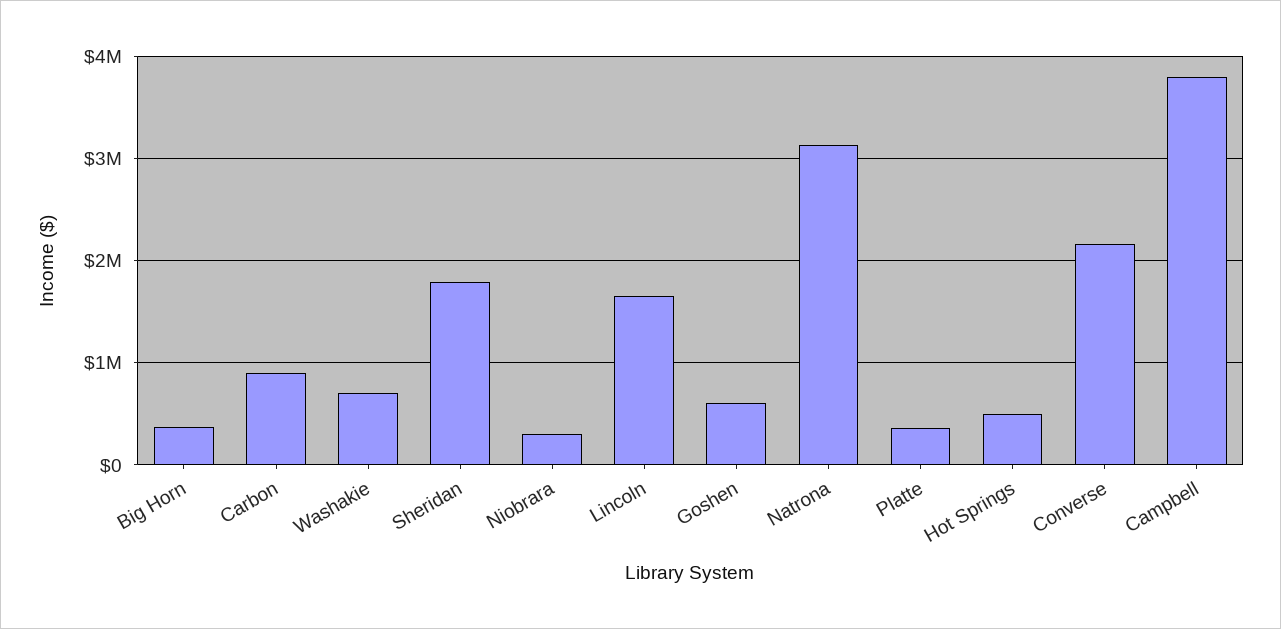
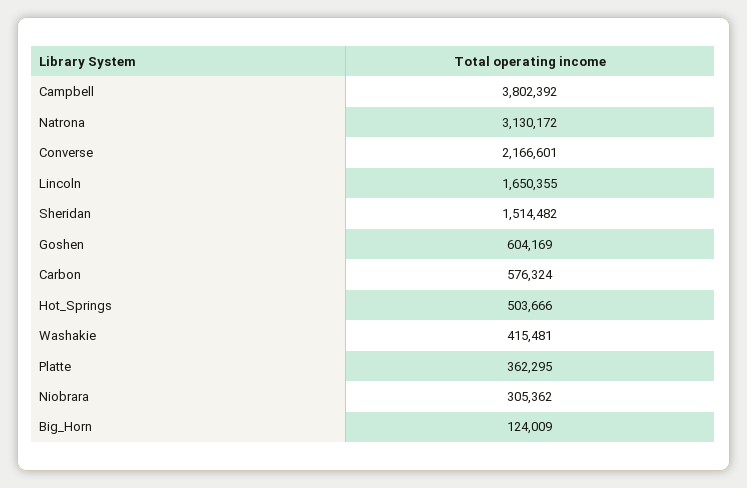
  {
-   "Big Horn": 400000,
+   "Big Horn": 124009,
-   "Carbon": 900000,
+   "Carbon": 576324,
-   "Washakie": 700000,
+   "Washakie": 415481,
-   "Sheridan": 1800000,
+   "Sheridan": 1514482,
    "Niobrara": 305362,
    "Lincoln": 1650355,
    "Goshen": 604169,
    "Natrona": 3130172,
    "Platte": 362295,
    "Hot Springs": 503666,
    "Converse": 2166601,
    "Campbell": 3802392
  }

